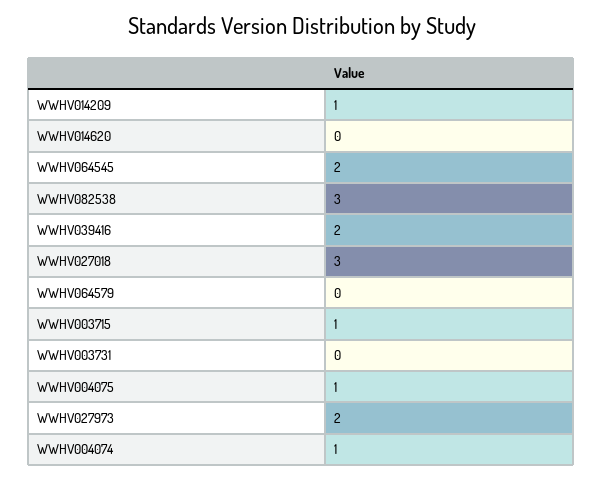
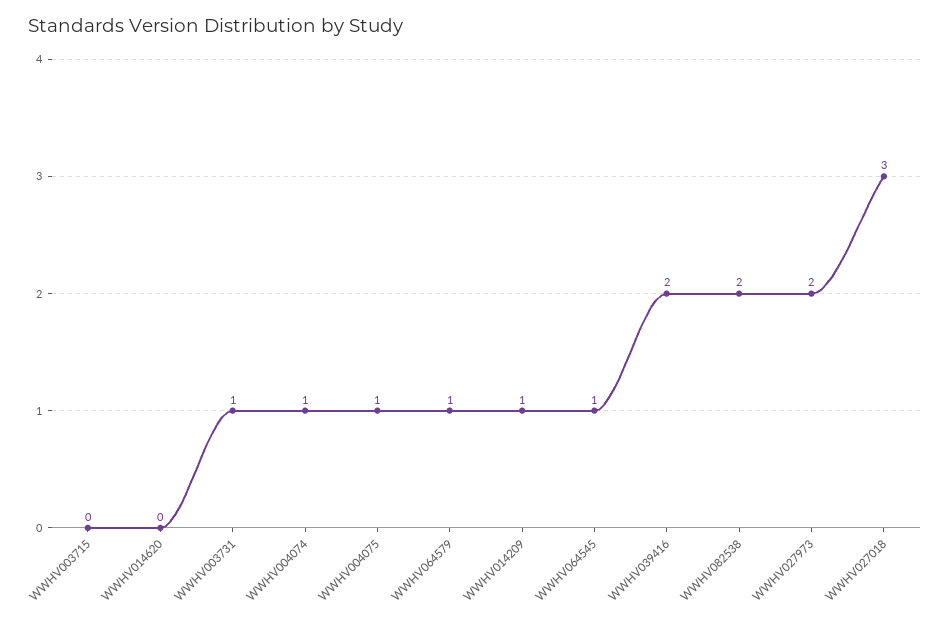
  {
    "WWHV014209": 1,
    "WWHV014620": 0,
-   "WWHV064545": 2,
+   "WWHV064545": 1,
-   "WWHV082538": 3,
+   "WWHV082538": 2,
    "WWHV039416": 2,
    "WWHV027018": 3,
-   "WWHV064579": 0,
+   "WWHV064579": 1,
-   "WWHV003715": 1,
+   "WWHV003715": 0,
-   "WWHV003731": 0,
+   "WWHV003731": 1,
    "WWHV004075": 1,
    "WWHV027973": 2,
    "WWHV004074": 1
  }

